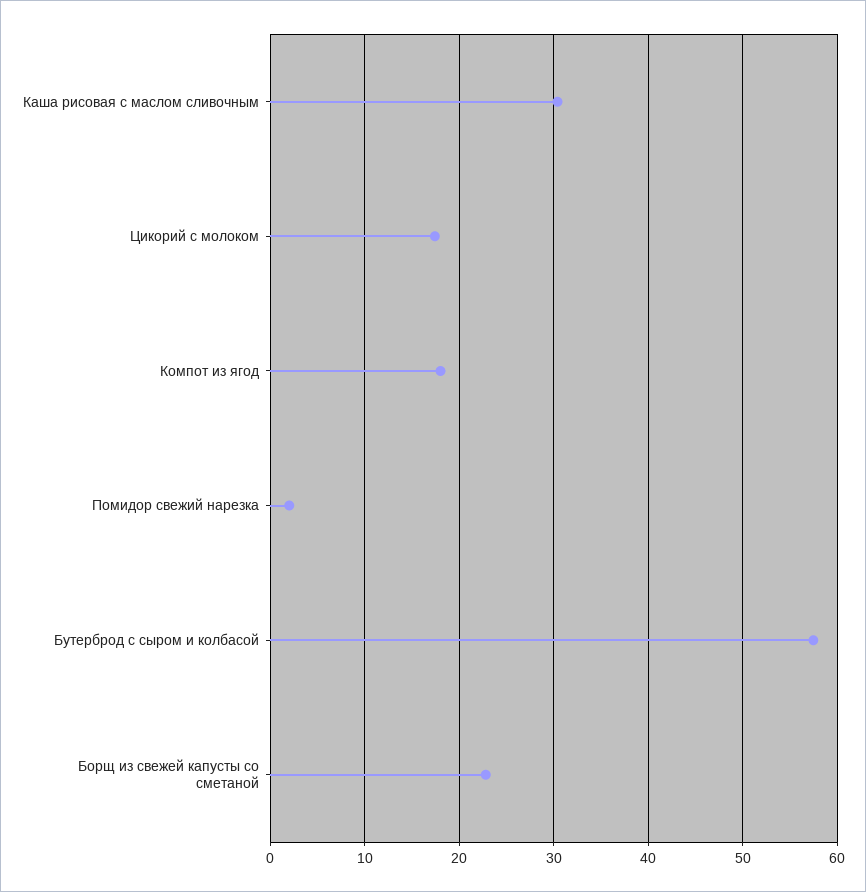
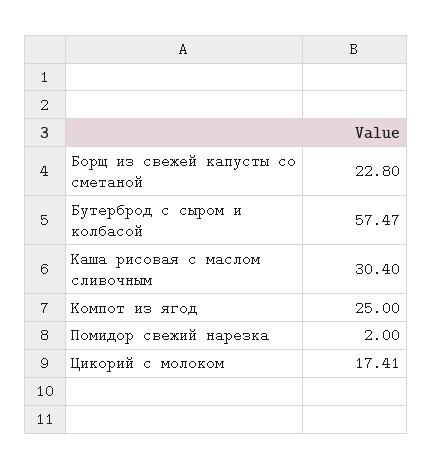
  {
    "Каша рисовая с маслом сливочным": 30.4,
    "Цикорий с молоком": 17.41,
-   "Компот из ягод": 18,
+   "Компот из ягод": 25,
    "Помидор свежий нарезка": 2,
    "Бутерброд с сыром и колбасой": 57.47,
    "Борщ из свежей капусты со сметаной": 22.8
  }

